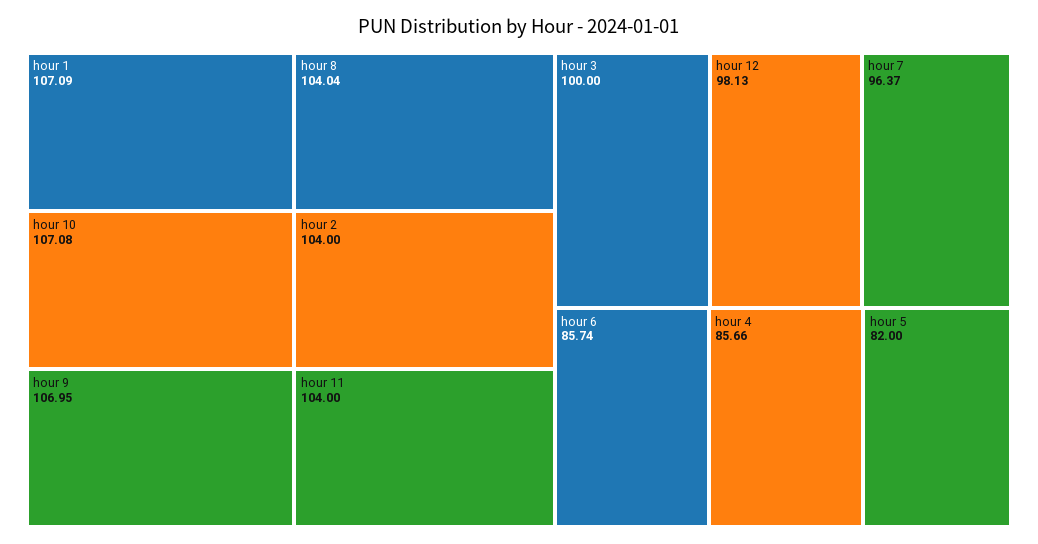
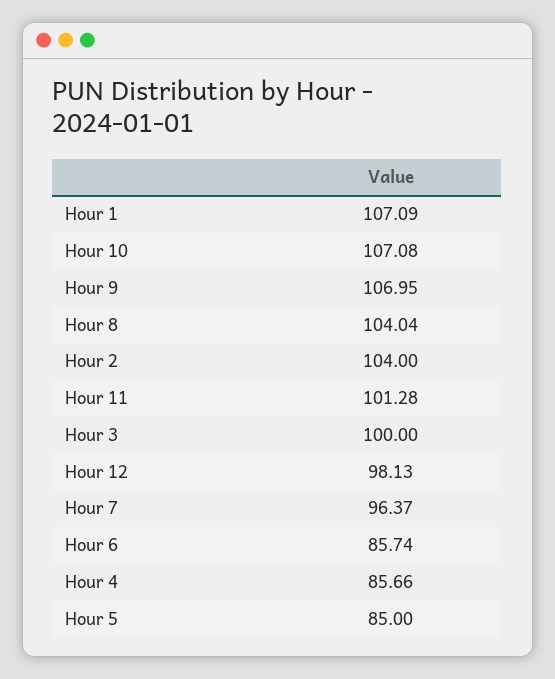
  {
    "hour 1": 107.09,
    "hour 10": 107.08,
    "hour 9": 106.95,
    "hour 8": 104.04,
    "hour 2": 104,
-   "hour 11": 104,
+   "hour 11": 101.28,
    "hour 3": 100,
    "hour 12": 98.13,
    "hour 7": 96.37,
    "hour 6": 85.74,
    "hour 4": 85.66,
-   "hour 5": 82
+   "hour 5": 85
  }

